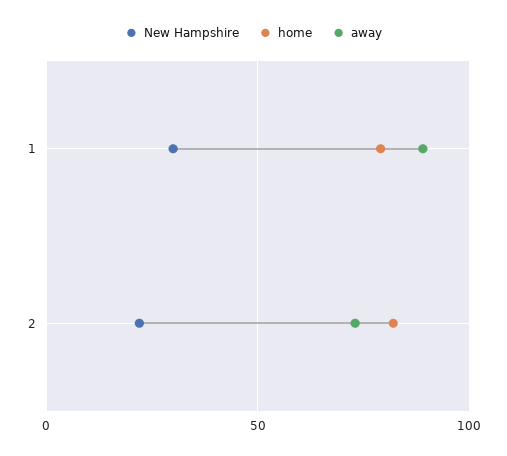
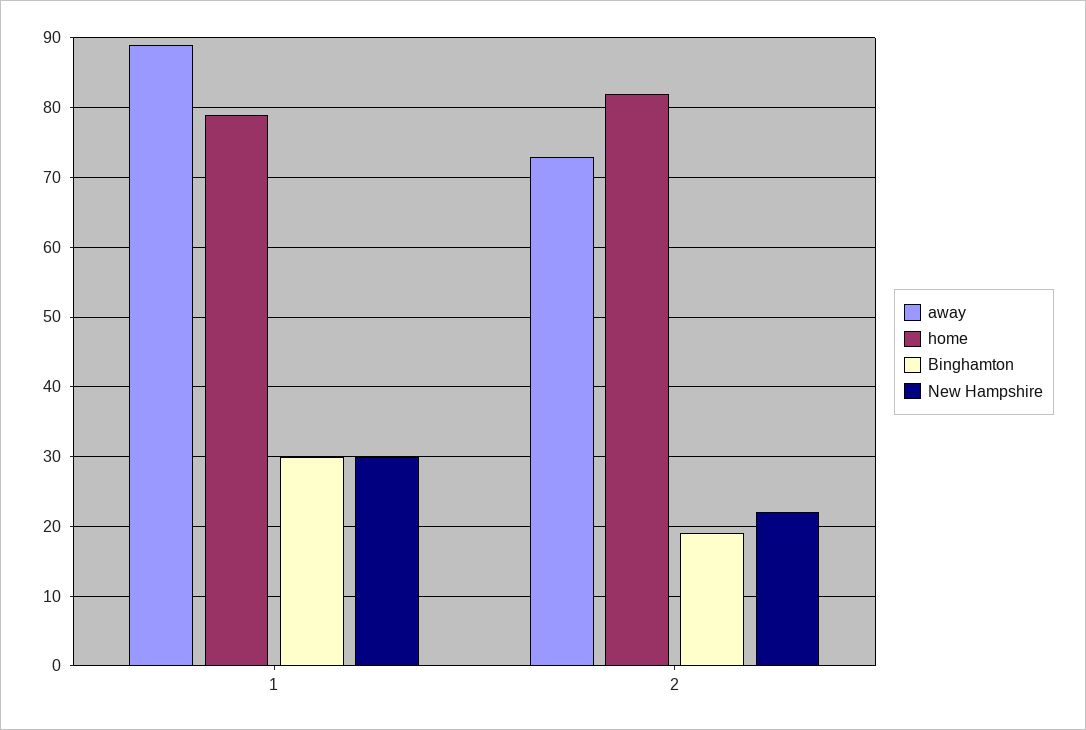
  {
    "New Hampshire": {
      "1": 30,
      "2": 22
    },
    "home": {
      "1": 79,
      "2": 82
    },
    "away": {
      "1": 89,
      "2": 73
-   }
+   },
+   "Binghamton": {
+     "1": 30,
+     "2": 19
+   }
  }

